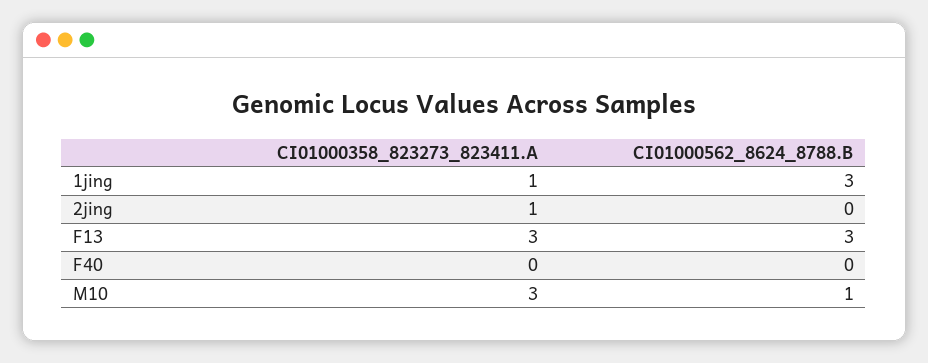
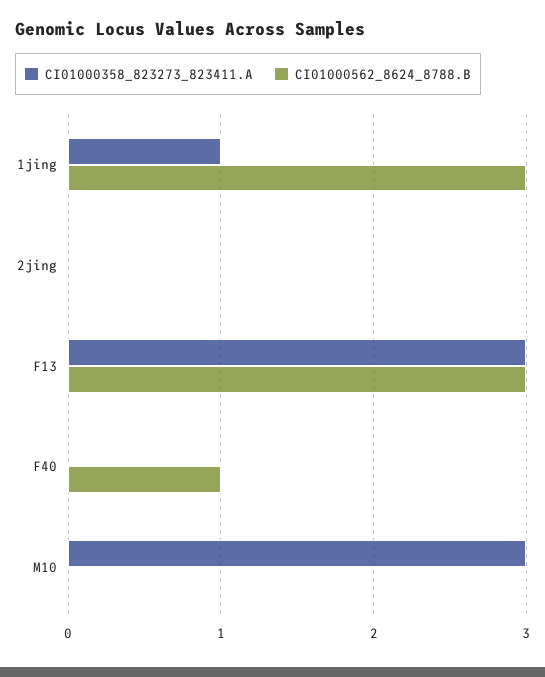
  {
    "CI01000358_823273_823411.A": {
      "1jing": 1,
-     "2jing": 1,
+     "2jing": 0,
      "F13": 3,
      "F40": 0,
      "M10": 3
    },
    "CI01000562_8624_8788.B": {
      "1jing": 3,
      "2jing": 0,
      "F13": 3,
-     "F40": 0,
+     "F40": 1,
-     "M10": 1
+     "M10": 0
    }
  }

